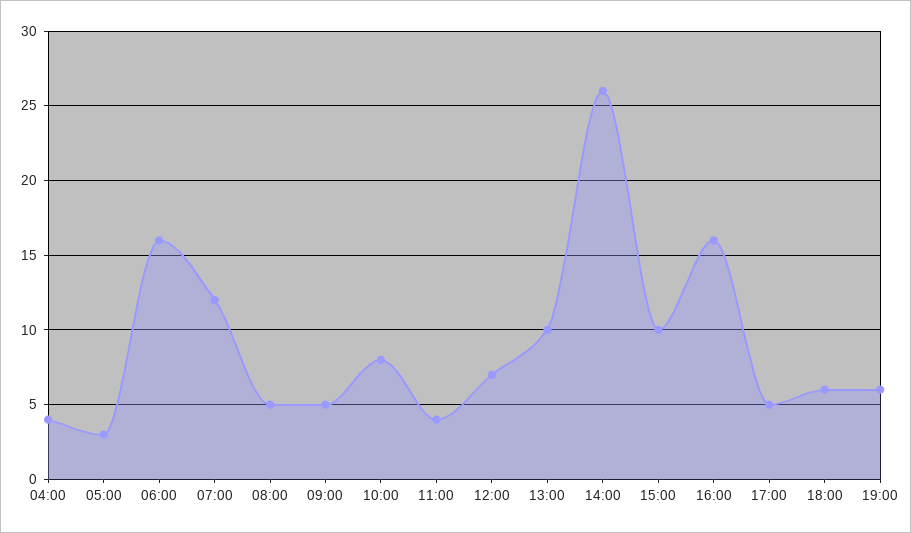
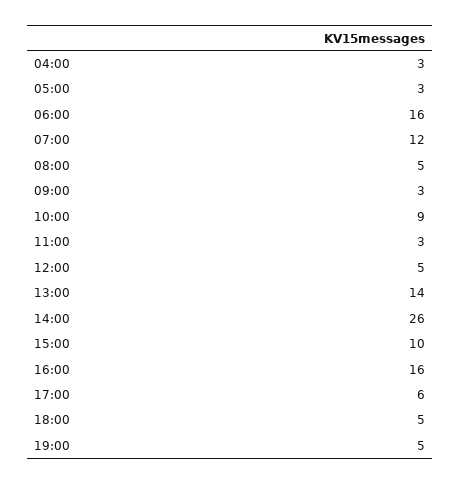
  {
-   "04:00": 4,
+   "04:00": 3,
    "05:00": 3,
    "06:00": 16,
    "07:00": 12,
    "08:00": 5,
-   "09:00": 5,
+   "09:00": 3,
-   "10:00": 8,
+   "10:00": 9,
-   "11:00": 4,
+   "11:00": 3,
-   "12:00": 7,
+   "12:00": 5,
-   "13:00": 10,
+   "13:00": 14,
    "14:00": 26,
    "15:00": 10,
    "16:00": 16,
-   "17:00": 5,
+   "17:00": 6,
-   "18:00": 6,
+   "18:00": 5,
-   "19:00": 6
+   "19:00": 5
  }

